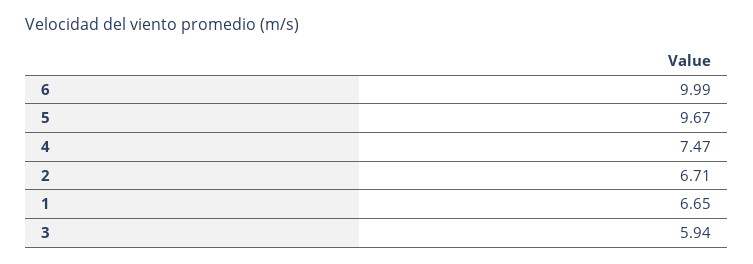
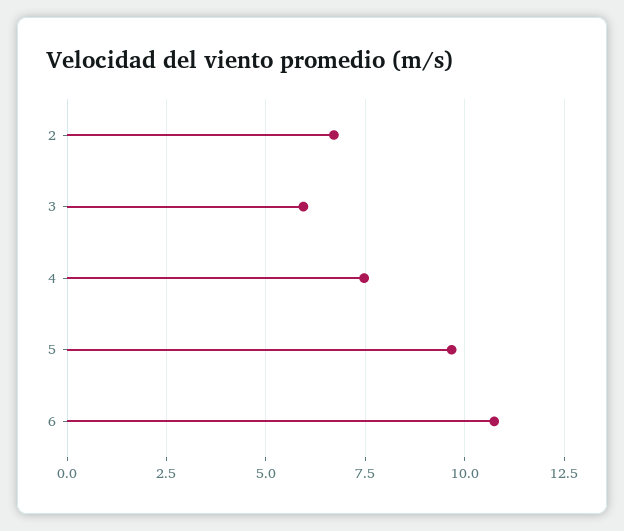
  {
-   "6": 9.99,
+   "6": 10.75,
    "5": 9.67,
    "4": 7.47,
    "2": 6.71,
-   "1": 6.65,
    "3": 5.94
  }

